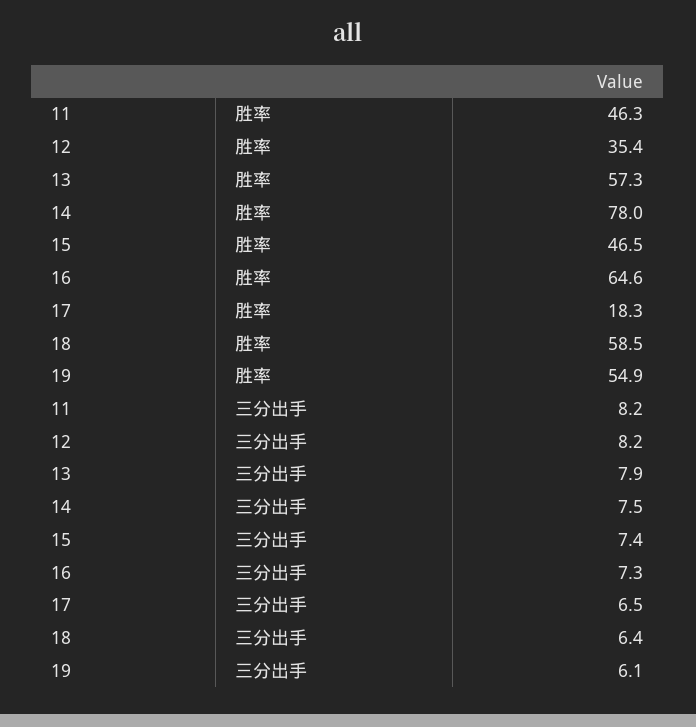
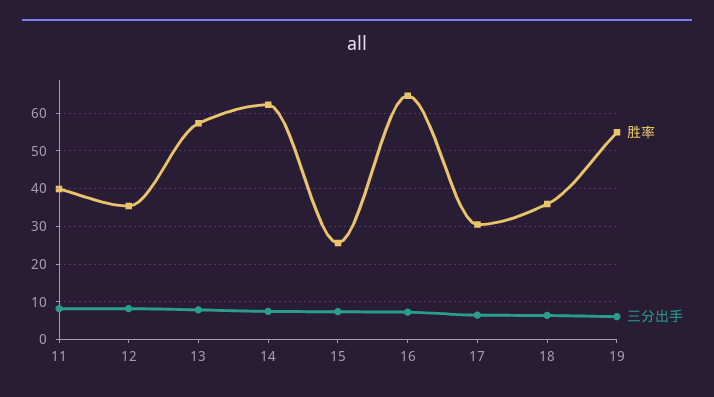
  {
    "胜率": {
-     "11": 46.3,
+     "11": 40,
      "12": 35.4,
      "13": 57.3,
-     "14": 78,
+     "14": 62,
-     "15": 46.5,
+     "15": 26,
      "16": 64.6,
-     "17": 18.3,
+     "17": 30,
-     "18": 58.5,
+     "18": 36,
      "19": 54.9
    },
    "三分出手": {
      "11": 8.2,
      "12": 8.2,
      "13": 7.9,
      "14": 7.5,
      "15": 7.4,
      "16": 7.3,
      "17": 6.5,
      "18": 6.4,
      "19": 6.1
    }
  }

